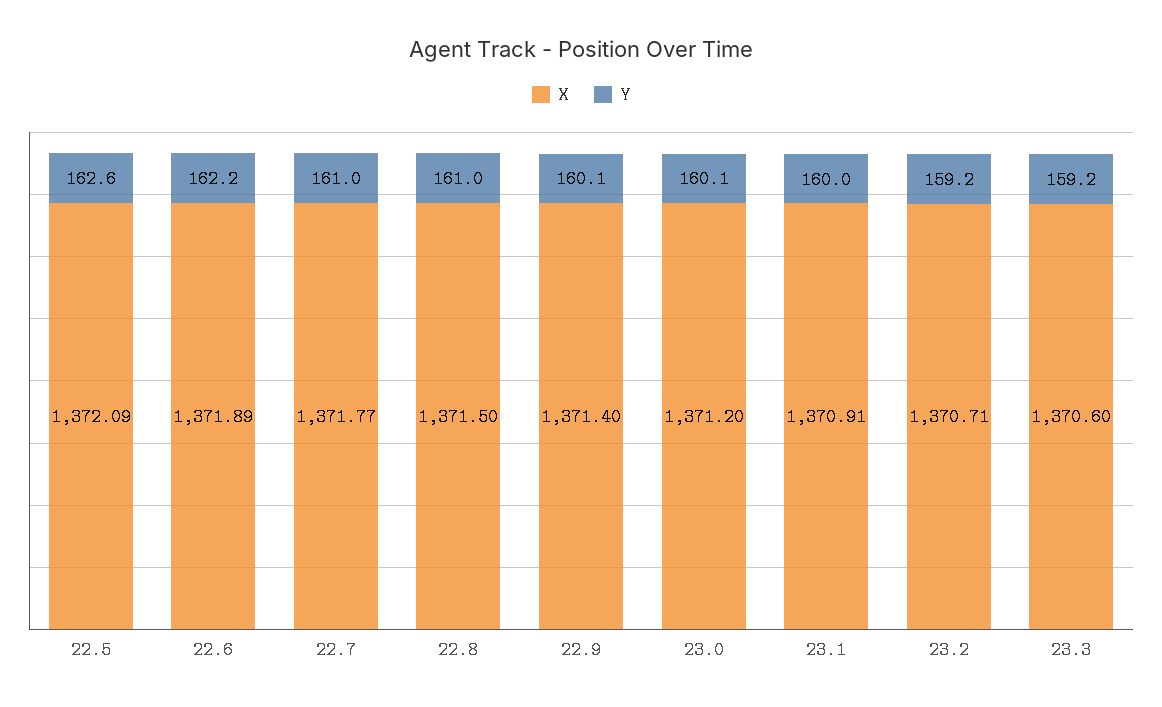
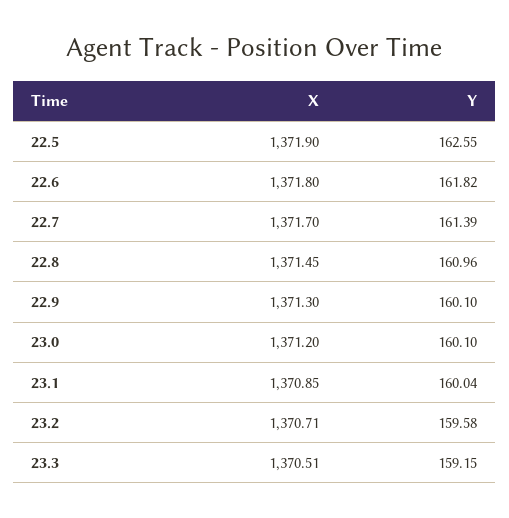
  {
    "X": {
-     "22.5": 1372.09,
+     "22.5": 1371.9,
-     "22.6": 1371.89,
+     "22.6": 1371.8,
-     "22.7": 1371.77,
+     "22.7": 1371.7,
-     "22.8": 1371.5,
+     "22.8": 1371.45,
-     "22.9": 1371.4,
+     "22.9": 1371.3,
      "23.0": 1371.2,
-     "23.1": 1370.91,
+     "23.1": 1370.85,
      "23.2": 1370.71,
-     "23.3": 1370.6
+     "23.3": 1370.51
    },
    "Y": {
      "22.5": 162.55,
-     "22.6": 162.2,
+     "22.6": 161.82,
-     "22.7": 161,
+     "22.7": 161.39,
      "22.8": 160.96,
      "22.9": 160.1,
      "23.0": 160.1,
      "23.1": 160.04,
-     "23.2": 159.2,
+     "23.2": 159.58,
      "23.3": 159.15
    }
  }

